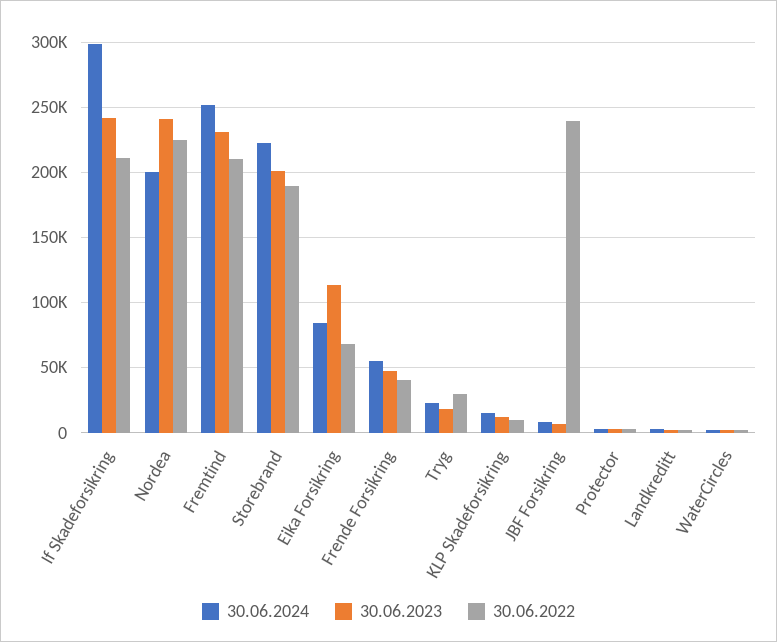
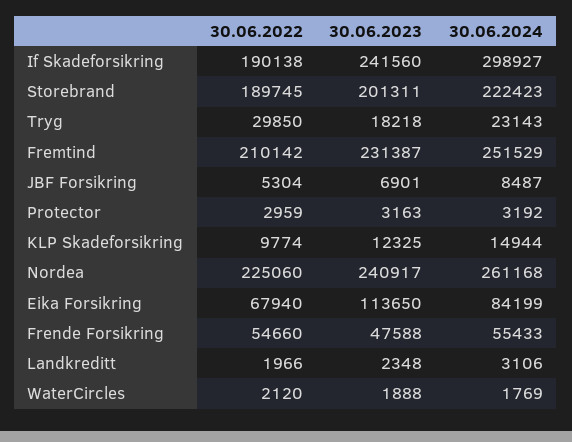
  {
    "30.06.2024": {
      "If Skadeforsikring": 298927,
-     "Nordea": 200000,
+     "Nordea": 261168,
      "Fremtind": 251529,
      "Storebrand": 222423,
      "Eika Forsikring": 84199,
      "Frende Forsikring": 55433,
      "Tryg": 23143,
      "KLP Skadeforsikring": 14944,
      "JBF Forsikring": 8487,
      "Protector": 3192,
      "Landkreditt": 3106,
      "WaterCircles": 1769
    },
    "30.06.2023": {
      "If Skadeforsikring": 241560,
      "Nordea": 240917,
      "Fremtind": 231387,
      "Storebrand": 201311,
      "Eika Forsikring": 113650,
      "Frende Forsikring": 47588,
      "Tryg": 18218,
      "KLP Skadeforsikring": 12325,
      "JBF Forsikring": 6901,
      "Protector": 3163,
      "Landkreditt": 2348,
      "WaterCircles": 1888
    },
    "30.06.2022": {
-     "If Skadeforsikring": 210000,
+     "If Skadeforsikring": 190138,
      "Nordea": 225060,
      "Fremtind": 210142,
      "Storebrand": 189745,
      "Eika Forsikring": 67940,
-     "Frende Forsikring": 40000,
+     "Frende Forsikring": 54660,
      "Tryg": 29850,
      "KLP Skadeforsikring": 9774,
-     "JBF Forsikring": 240000,
+     "JBF Forsikring": 5304,
      "Protector": 2959,
      "Landkreditt": 1966,
      "WaterCircles": 2120
    }
  }

